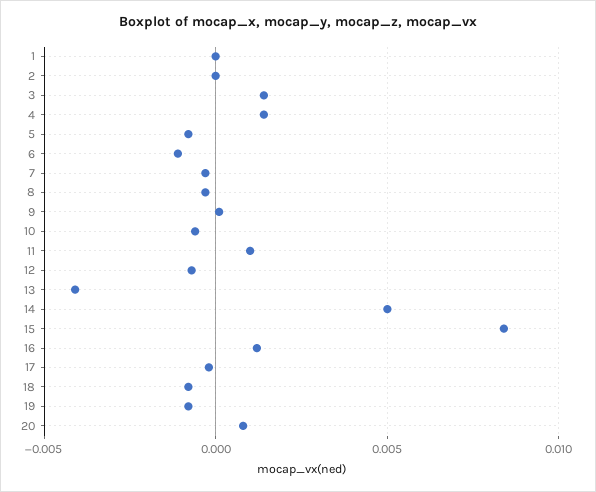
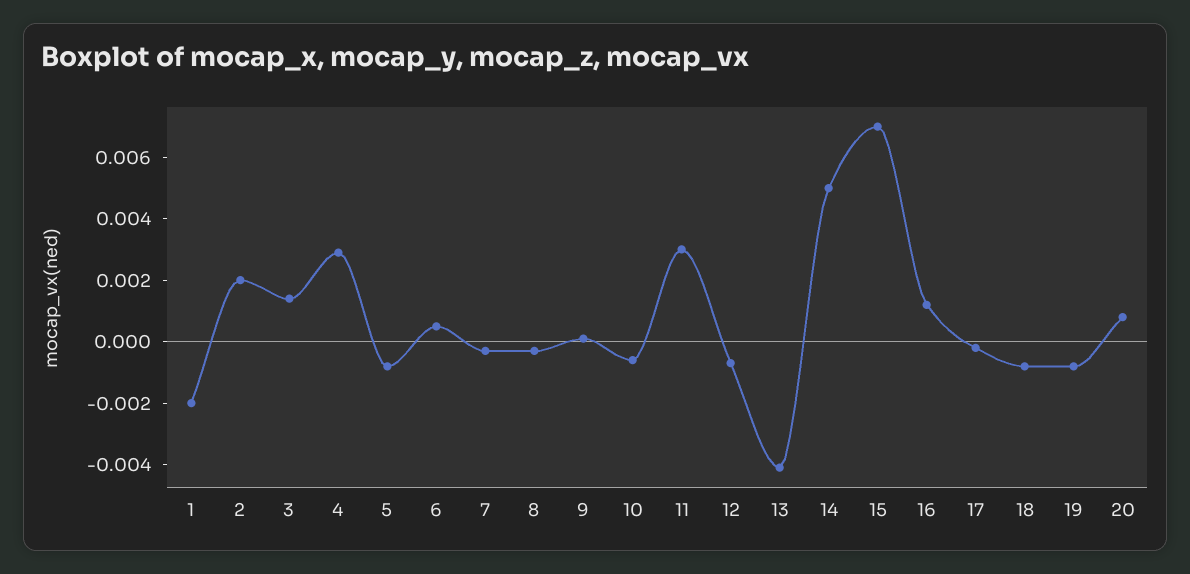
  {
-   "1": 0,
+   "1": -0.002,
-   "2": 0,
+   "2": 0.002,
    "3": 0.0015,
-   "4": 0.0015,
+   "4": 0.003,
    "5": -0.001,
-   "6": -0.001,
+   "6": 0.0005,
    "7": -0.0005,
    "8": -0.0005,
    "9": 0,
    "10": -0.0005,
-   "11": 0.001,
+   "11": 0.003,
    "12": -0.0005,
    "13": -0.004,
    "14": 0.005,
-   "15": 0.0085,
+   "15": 0.007,
    "16": 0.001,
    "17": 0,
    "18": -0.001,
    "19": -0.001,
    "20": 0.001
  }

